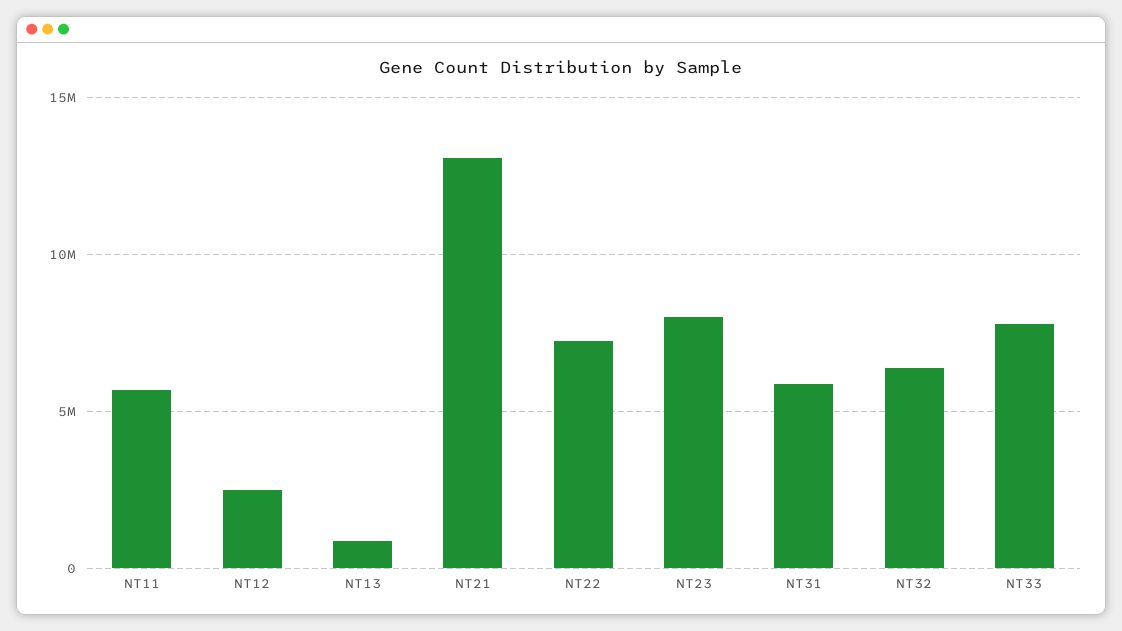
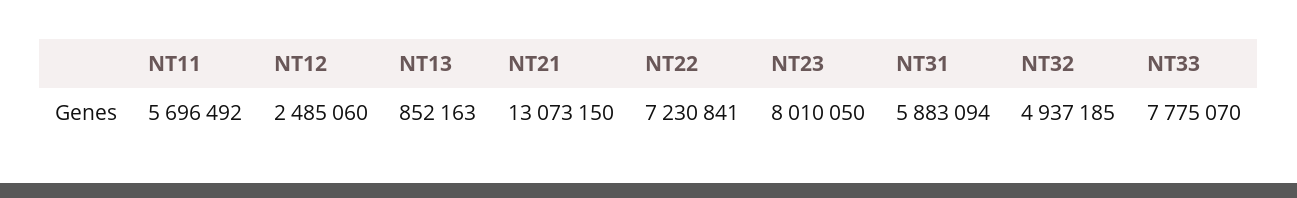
  {
    "NT11": 5696492,
    "NT12": 2485060,
    "NT13": 852163,
    "NT21": 13073150,
    "NT22": 7230841,
    "NT23": 8010050,
    "NT31": 5883094,
-   "NT32": 6500000,
+   "NT32": 4937185,
    "NT33": 7775070
  }

